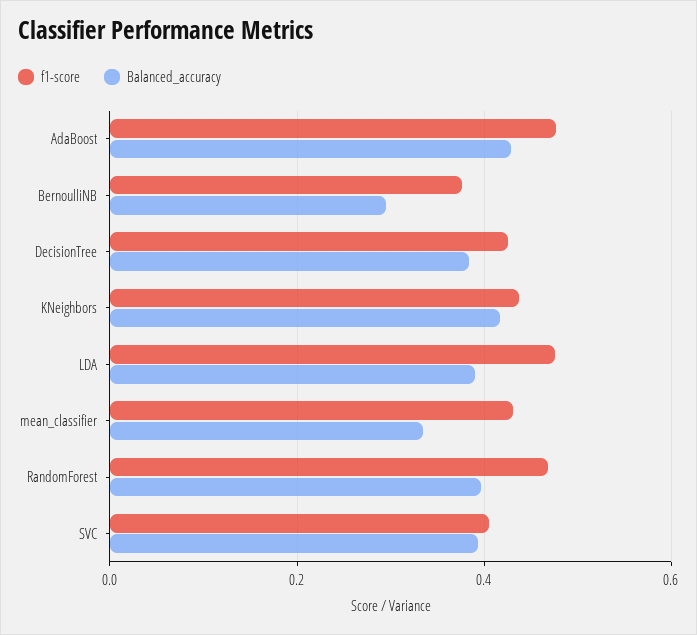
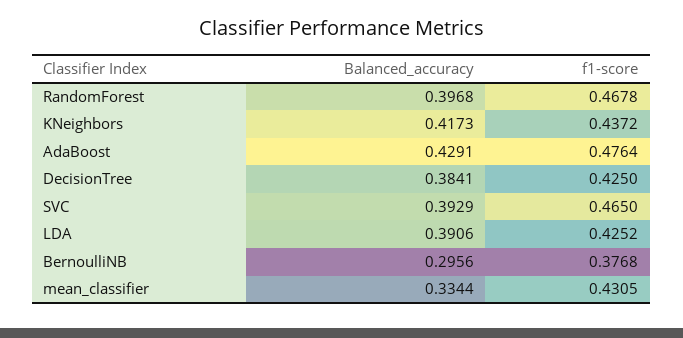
  {
    "f1-score": {
      "AdaBoost": 0.4764,
      "BernoulliNB": 0.3768,
      "DecisionTree": 0.425,
      "KNeighbors": 0.4372,
-     "LDA": 0.48,
+     "LDA": 0.4252,
      "mean_classifier": 0.4305,
      "RandomForest": 0.4678,
-     "SVC": 0.4
+     "SVC": 0.465
    },
    "Balanced_accuracy": {
      "AdaBoost": 0.4291,
      "BernoulliNB": 0.2956,
      "DecisionTree": 0.3841,
      "KNeighbors": 0.4173,
      "LDA": 0.3906,
      "mean_classifier": 0.3344,
      "RandomForest": 0.3968,
      "SVC": 0.3929
    }
  }

